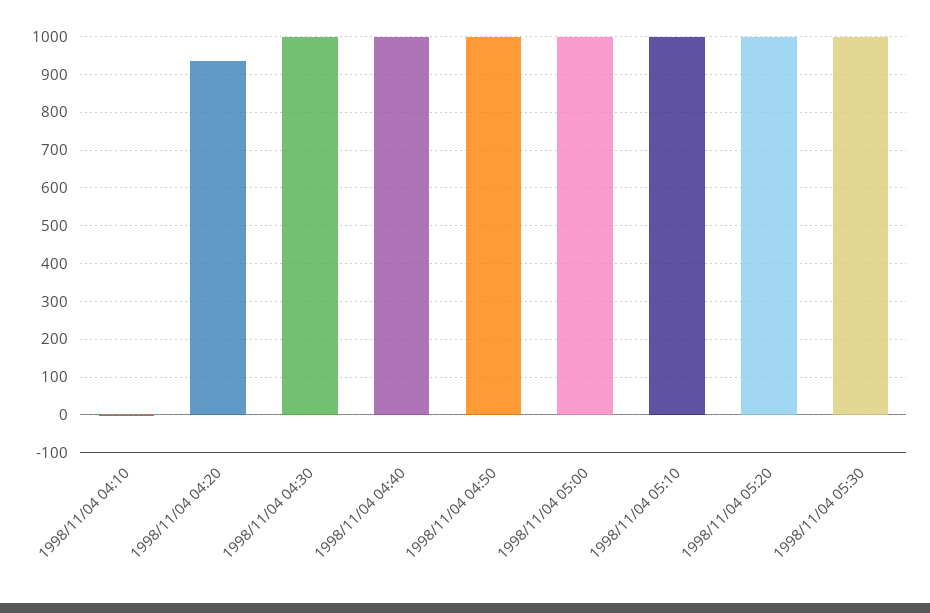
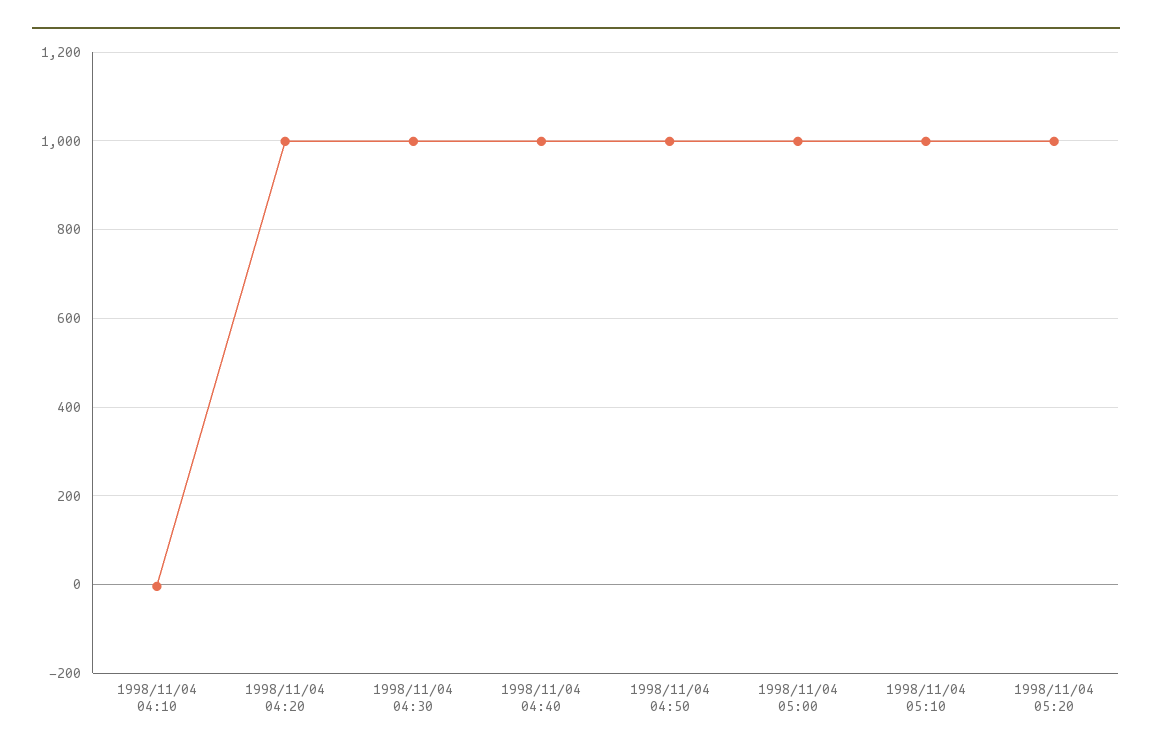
  {
    "1998/11/04 04:10": 0,
-   "1998/11/04 04:20": 940,
+   "1998/11/04 04:20": 1000,
    "1998/11/04 04:30": 1000,
    "1998/11/04 04:40": 1000,
    "1998/11/04 04:50": 1000,
    "1998/11/04 05:00": 1000,
    "1998/11/04 05:10": 1000,
-   "1998/11/04 05:20": 1000,
+   "1998/11/04 05:20": 1000
-   "1998/11/04 05:30": 1000
  }

